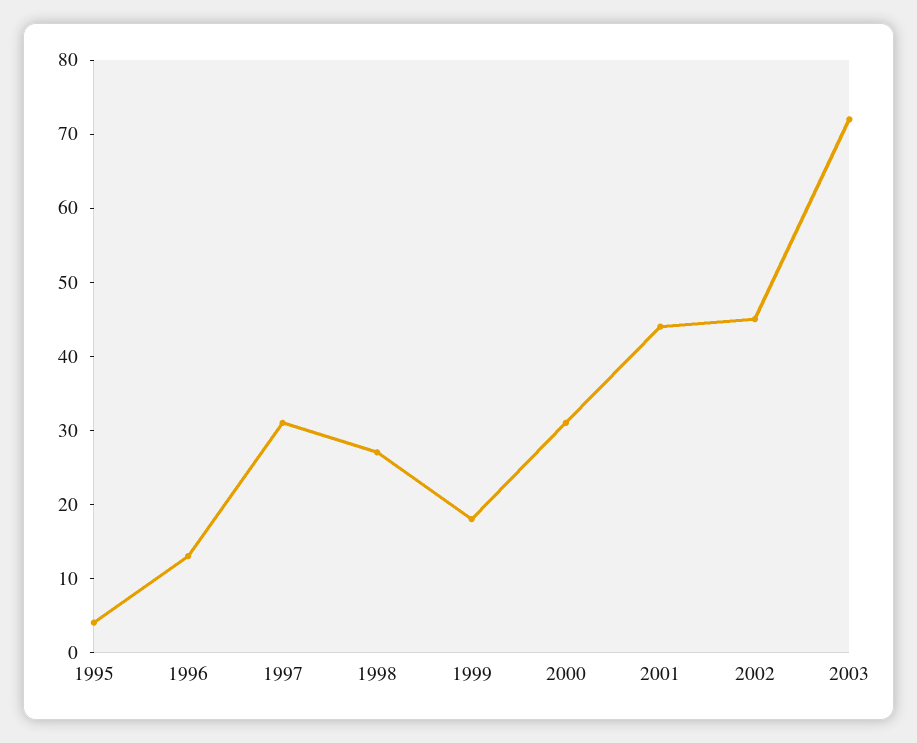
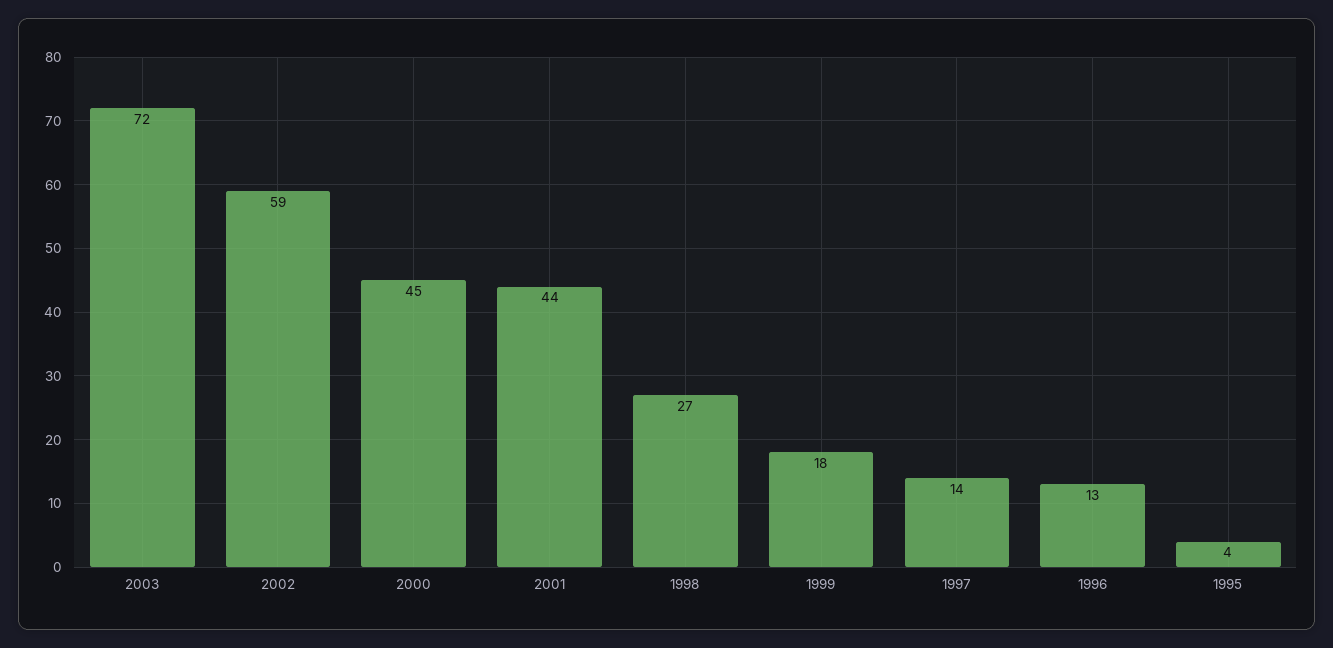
  {
    "1995": 4,
    "1996": 13,
-   "1997": 30,
+   "1997": 14,
    "1998": 27,
    "1999": 18,
-   "2000": 30,
+   "2000": 45,
    "2001": 44,
-   "2002": 45,
+   "2002": 59,
    "2003": 72
  }

